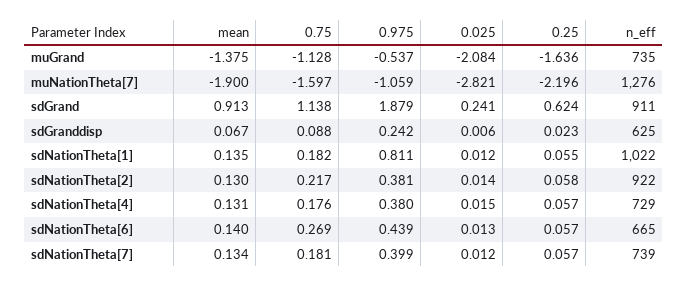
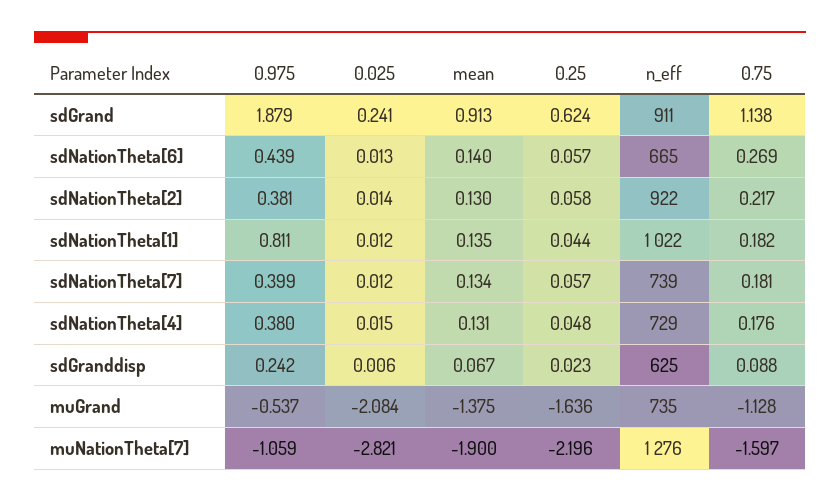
  {
    "mean": {
      "muGrand": -1.375,
      "muNationTheta[7]": -1.9,
      "sdGrand": 0.913,
      "sdGranddisp": 0.067,
      "sdNationTheta[1]": 0.135,
      "sdNationTheta[2]": 0.13,
      "sdNationTheta[4]": 0.131,
      "sdNationTheta[6]": 0.14,
      "sdNationTheta[7]": 0.134
    },
    "0.75": {
      "muGrand": -1.128,
      "muNationTheta[7]": -1.597,
      "sdGrand": 1.138,
      "sdGranddisp": 0.088,
      "sdNationTheta[1]": 0.182,
      "sdNationTheta[2]": 0.217,
      "sdNationTheta[4]": 0.176,
      "sdNationTheta[6]": 0.269,
      "sdNationTheta[7]": 0.181
    },
    "0.975": {
      "muGrand": -0.537,
      "muNationTheta[7]": -1.059,
      "sdGrand": 1.879,
      "sdGranddisp": 0.242,
      "sdNationTheta[1]": 0.811,
      "sdNationTheta[2]": 0.381,
      "sdNationTheta[4]": 0.38,
      "sdNationTheta[6]": 0.439,
      "sdNationTheta[7]": 0.399
    },
    "0.025": {
      "muGrand": -2.084,
      "muNationTheta[7]": -2.821,
      "sdGrand": 0.241,
      "sdGranddisp": 0.006,
      "sdNationTheta[1]": 0.012,
      "sdNationTheta[2]": 0.014,
      "sdNationTheta[4]": 0.015,
      "sdNationTheta[6]": 0.013,
      "sdNationTheta[7]": 0.012
    },
    "0.25": {
      "muGrand": -1.636,
      "muNationTheta[7]": -2.196,
      "sdGrand": 0.624,
      "sdGranddisp": 0.023,
-     "sdNationTheta[1]": 0.055,
+     "sdNationTheta[1]": 0.044,
      "sdNationTheta[2]": 0.058,
-     "sdNationTheta[4]": 0.057,
+     "sdNationTheta[4]": 0.048,
      "sdNationTheta[6]": 0.057,
      "sdNationTheta[7]": 0.057
    },
    "n_eff": {
      "muGrand": 735,
      "muNationTheta[7]": 1276,
      "sdGrand": 911,
      "sdGranddisp": 625,
      "sdNationTheta[1]": 1022,
      "sdNationTheta[2]": 922,
      "sdNationTheta[4]": 729,
      "sdNationTheta[6]": 665,
      "sdNationTheta[7]": 739
    }
  }

